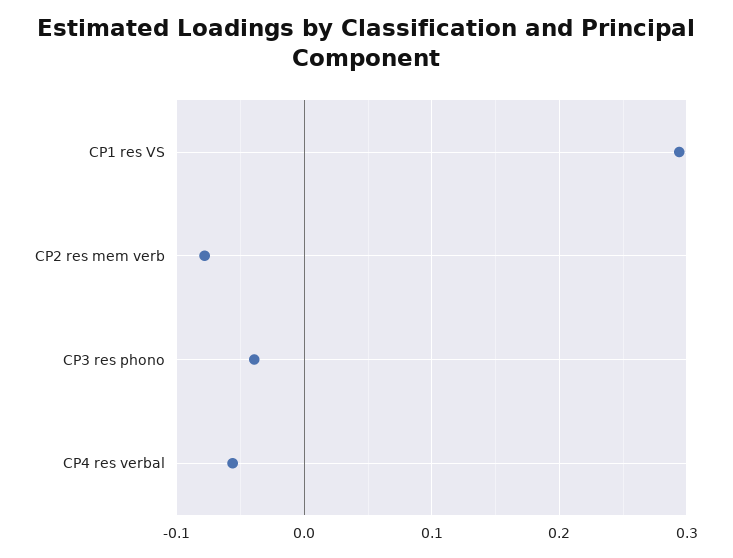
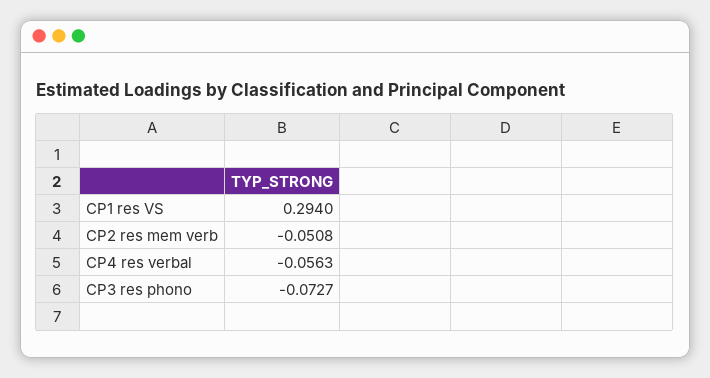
  {
    "CP1 res VS": 0.294,
-   "CP2 res mem verb": -0.08,
+   "CP2 res mem verb": -0.0508,
-   "CP3 res phono": -0.04,
+   "CP3 res phono": -0.0727,
    "CP4 res verbal": -0.0563
  }

